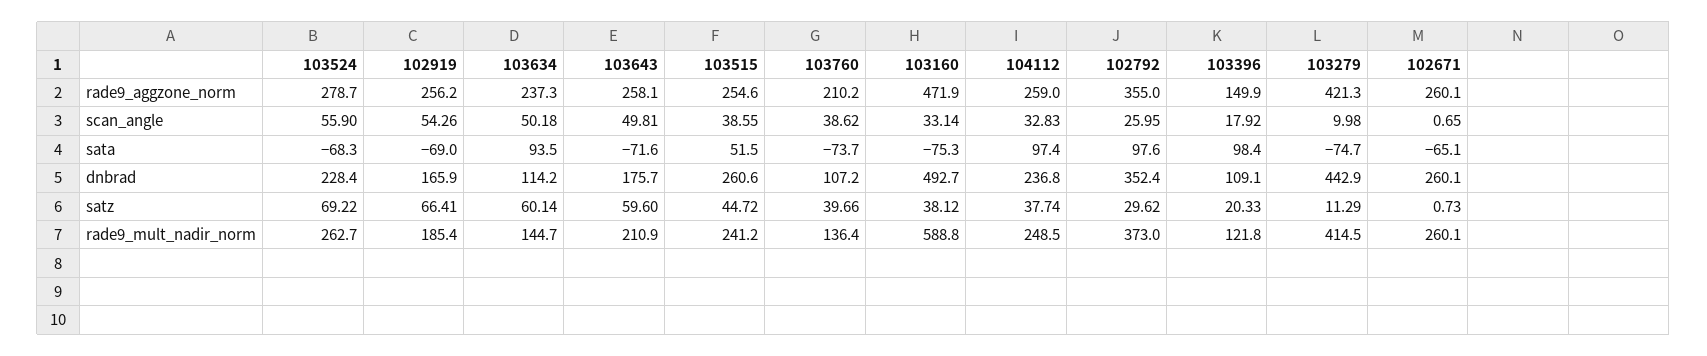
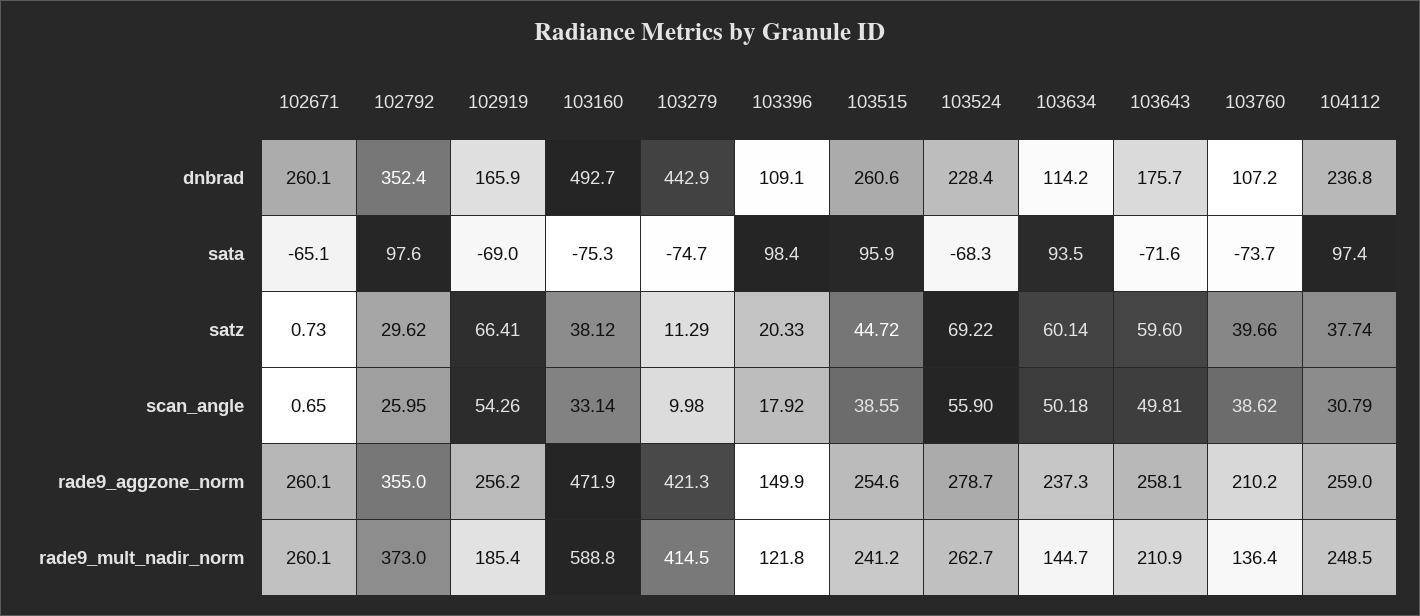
  {
    "103524": {
      "rade9_aggzone_norm": 278.7,
      "scan_angle": 55.9,
      "sata": -68.3,
      "dnbrad": 228.4,
      "satz": 69.22,
      "rade9_mult_nadir_norm": 262.7
    },
    "102919": {
      "rade9_aggzone_norm": 256.2,
      "scan_angle": 54.26,
      "sata": -69,
      "dnbrad": 165.9,
      "satz": 66.41,
      "rade9_mult_nadir_norm": 185.4
    },
    "103634": {
      "rade9_aggzone_norm": 237.3,
      "scan_angle": 50.18,
      "sata": 93.5,
      "dnbrad": 114.2,
      "satz": 60.14,
      "rade9_mult_nadir_norm": 144.7
    },
    "103643": {
      "rade9_aggzone_norm": 258.1,
      "scan_angle": 49.81,
      "sata": -71.6,
      "dnbrad": 175.7,
      "satz": 59.6,
      "rade9_mult_nadir_norm": 210.9
    },
    "103515": {
      "rade9_aggzone_norm": 254.6,
      "scan_angle": 38.55,
-     "sata": 51.5,
+     "sata": 95.9,
      "dnbrad": 260.6,
      "satz": 44.72,
      "rade9_mult_nadir_norm": 241.2
    },
    "103760": {
      "rade9_aggzone_norm": 210.2,
      "scan_angle": 38.62,
      "sata": -73.7,
      "dnbrad": 107.2,
      "satz": 39.66,
      "rade9_mult_nadir_norm": 136.4
    },
    "103160": {
      "rade9_aggzone_norm": 471.9,
      "scan_angle": 33.14,
      "sata": -75.3,
      "dnbrad": 492.7,
      "satz": 38.12,
      "rade9_mult_nadir_norm": 588.8
    },
    "104112": {
      "rade9_aggzone_norm": 259,
-     "scan_angle": 32.83,
+     "scan_angle": 30.79,
      "sata": 97.4,
      "dnbrad": 236.8,
      "satz": 37.74,
      "rade9_mult_nadir_norm": 248.5
    },
    "102792": {
      "rade9_aggzone_norm": 355,
      "scan_angle": 25.95,
      "sata": 97.6,
      "dnbrad": 352.4,
      "satz": 29.62,
      "rade9_mult_nadir_norm": 373
    },
    "103396": {
      "rade9_aggzone_norm": 149.9,
      "scan_angle": 17.92,
      "sata": 98.4,
      "dnbrad": 109.1,
      "satz": 20.33,
      "rade9_mult_nadir_norm": 121.8
    },
    "103279": {
      "rade9_aggzone_norm": 421.3,
      "scan_angle": 9.98,
      "sata": -74.7,
      "dnbrad": 442.9,
      "satz": 11.29,
      "rade9_mult_nadir_norm": 414.5
    },
    "102671": {
      "rade9_aggzone_norm": 260.1,
      "scan_angle": 0.65,
      "sata": -65.1,
      "dnbrad": 260.1,
      "satz": 0.73,
      "rade9_mult_nadir_norm": 260.1
    }
  }

